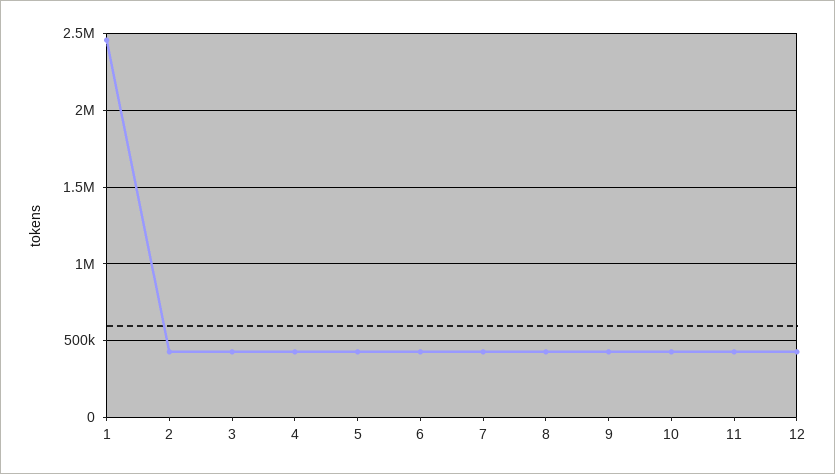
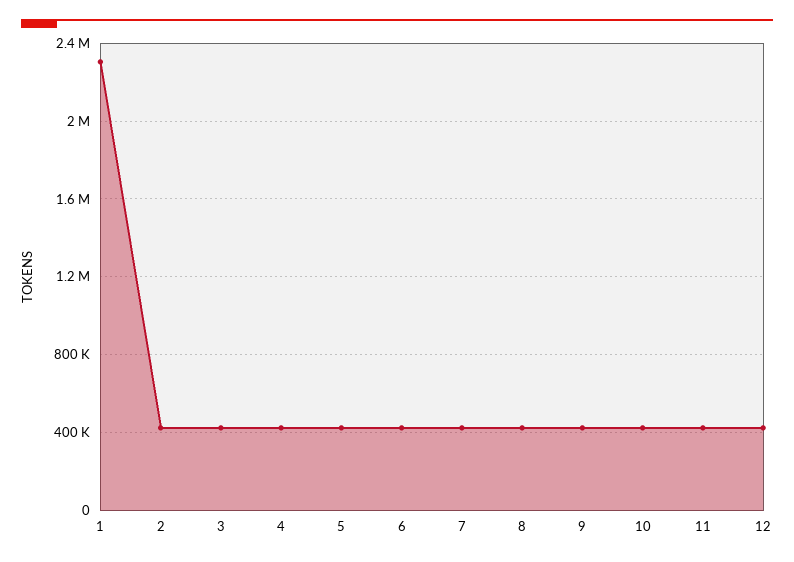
  {
-   "1": 2450000,
+   "1": 2300000,
    "2": 450000,
    "3": 450000,
    "4": 450000,
    "5": 450000,
    "6": 450000,
    "7": 450000,
    "8": 450000,
    "9": 450000,
    "10": 450000,
    "11": 450000,
    "12": 450000
  }

